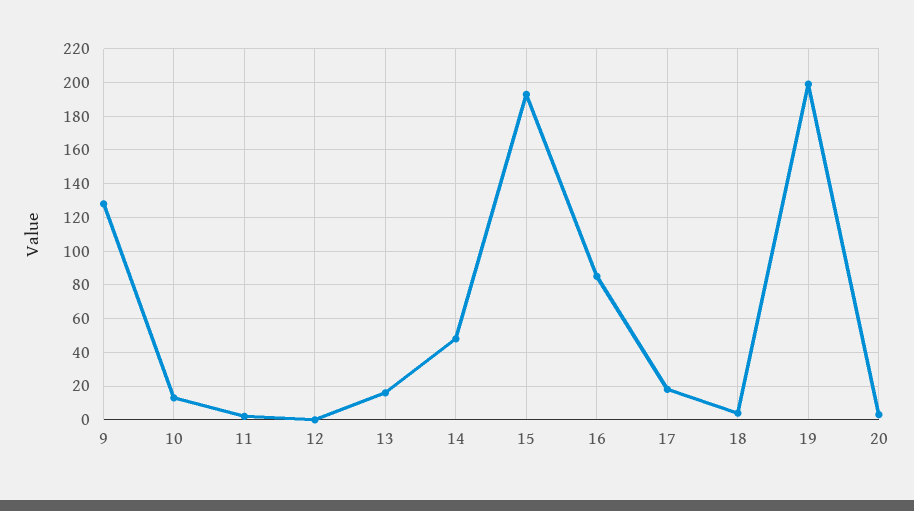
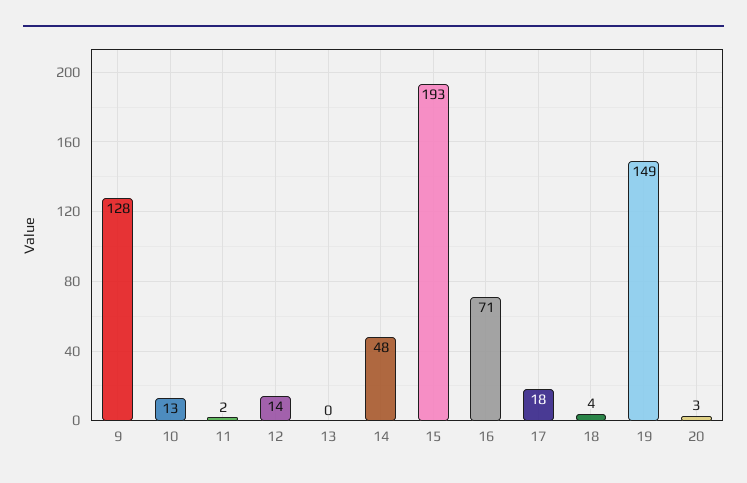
  {
    "9": 128,
    "10": 13,
    "11": 2,
-   "12": 0,
+   "12": 14,
-   "13": 15,
+   "13": 0,
    "14": 48,
    "15": 193,
-   "16": 85,
+   "16": 71,
    "17": 18,
    "18": 4,
-   "19": 200,
+   "19": 149,
    "20": 3
  }

